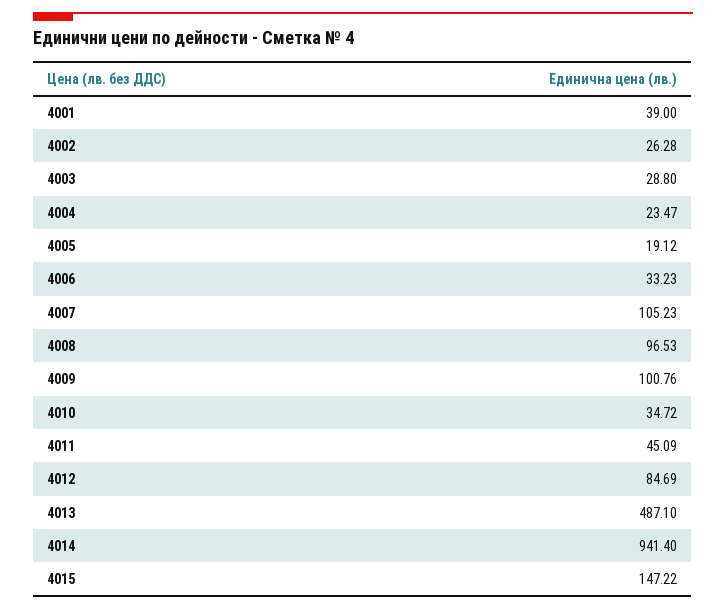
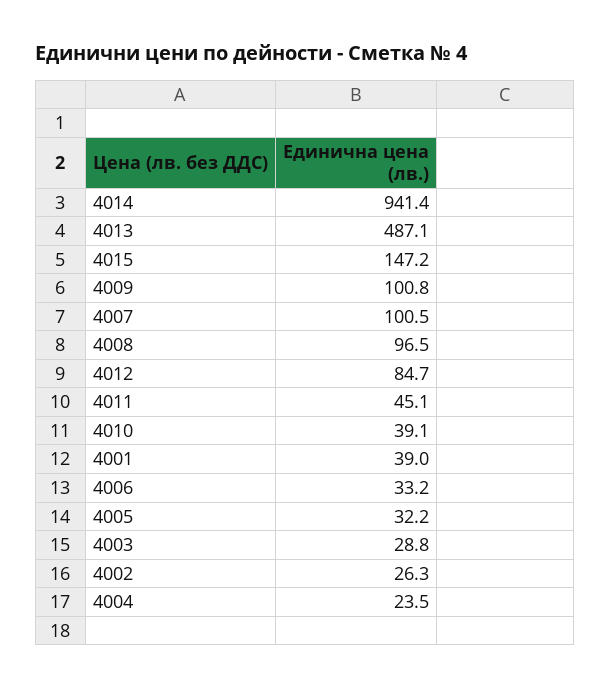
  {
    "4001": 39,
    "4002": 26.28,
    "4003": 28.8,
    "4004": 23.47,
-   "4005": 19.12,
+   "4005": 32.2,
    "4006": 33.23,
-   "4007": 105.23,
+   "4007": 100.5,
    "4008": 96.53,
    "4009": 100.76,
-   "4010": 34.72,
+   "4010": 39.1,
    "4011": 45.09,
    "4012": 84.69,
    "4013": 487.1,
    "4014": 941.4,
    "4015": 147.22
  }

